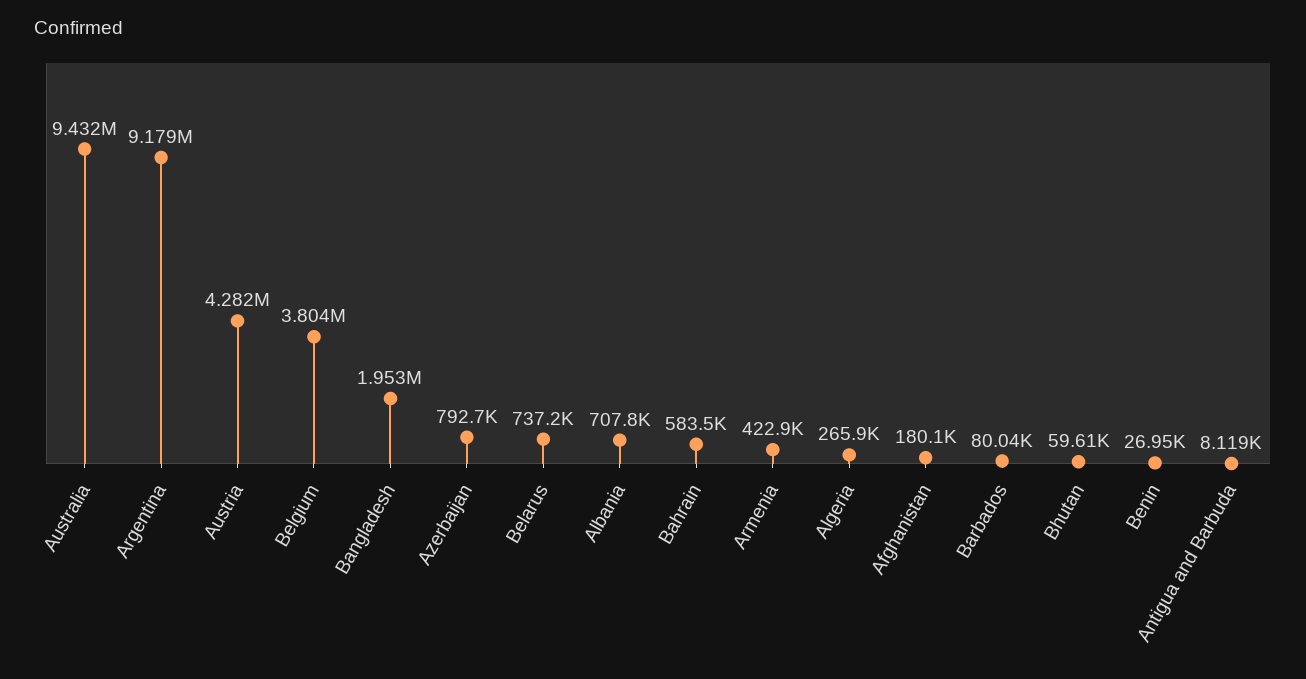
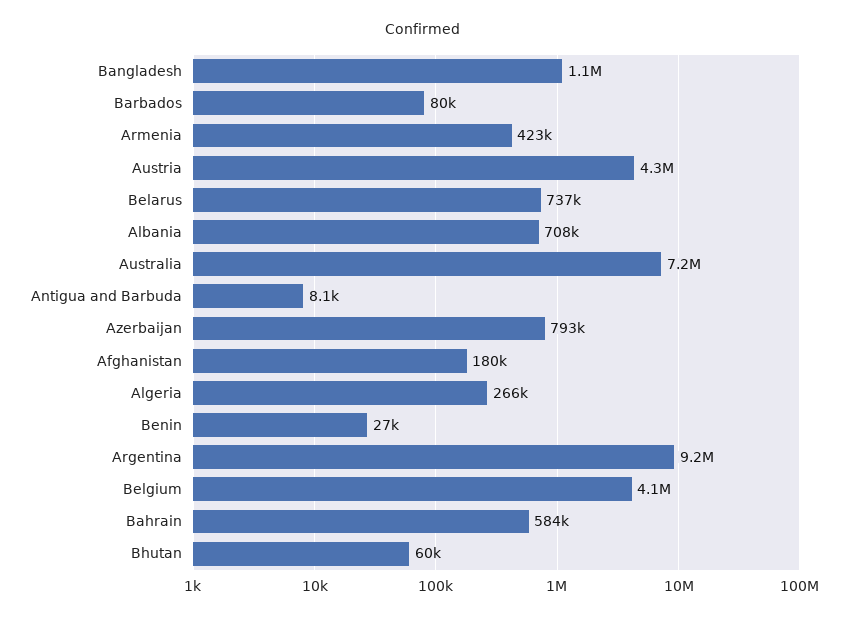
  {
-   "Australia": 9432000,
+   "Australia": 7200000,
    "Argentina": 9179000,
    "Austria": 4282000,
-   "Belgium": 3804000,
+   "Belgium": 4100000,
-   "Bangladesh": 1953000,
+   "Bangladesh": 1100000,
    "Azerbaijan": 792700,
    "Belarus": 737200,
    "Albania": 707800,
    "Bahrain": 583500,
    "Armenia": 422900,
    "Algeria": 265900,
    "Afghanistan": 180100,
    "Barbados": 80040,
    "Bhutan": 59610,
    "Benin": 26950,
    "Antigua and Barbuda": 8119
  }

